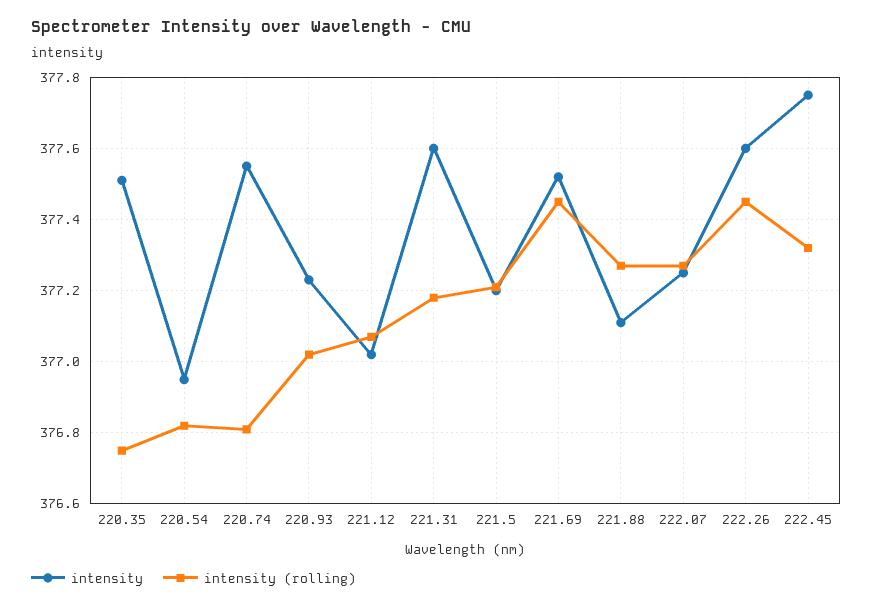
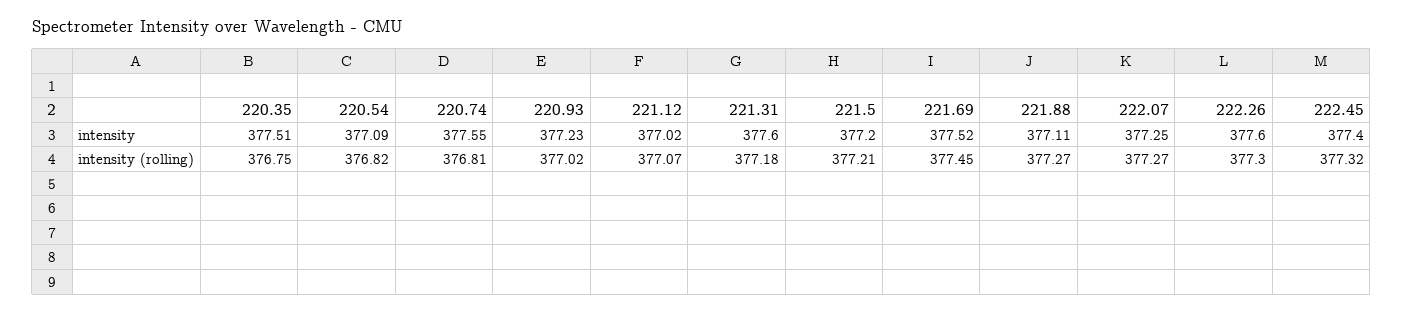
  {
    "intensity": {
      "220.35": 377.51,
-     "220.54": 376.95,
+     "220.54": 377.09,
      "220.74": 377.55,
      "220.93": 377.23,
      "221.12": 377.02,
      "221.31": 377.6,
      "221.5": 377.2,
      "221.69": 377.52,
      "221.88": 377.11,
      "222.07": 377.25,
      "222.26": 377.6,
-     "222.45": 377.75
+     "222.45": 377.4
    },
    "intensity (rolling)": {
      "220.35": 376.75,
      "220.54": 376.82,
      "220.74": 376.81,
      "220.93": 377.02,
      "221.12": 377.07,
      "221.31": 377.18,
      "221.5": 377.21,
      "221.69": 377.45,
      "221.88": 377.27,
      "222.07": 377.27,
-     "222.26": 377.45,
+     "222.26": 377.3,
      "222.45": 377.32
    }
  }

